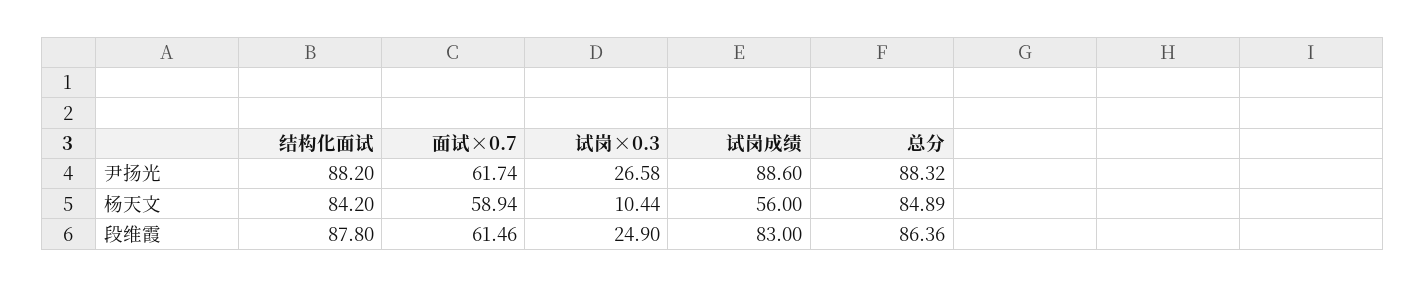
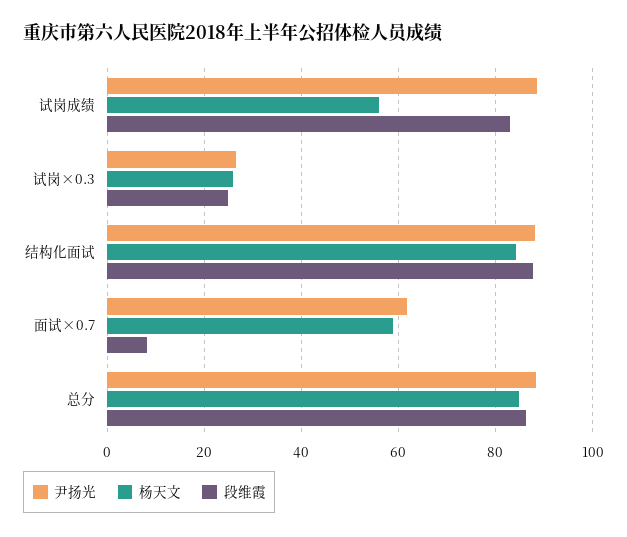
  {
    "尹扬光": {
      "结构化面试": 88.2,
      "面试×0.7": 61.74,
      "试岗×0.3": 26.58,
      "试岗成绩": 88.6,
      "总分": 88.32
    },
    "杨天文": {
      "结构化面试": 84.2,
      "面试×0.7": 58.94,
-     "试岗×0.3": 10.44,
+     "试岗×0.3": 26,
      "试岗成绩": 56,
      "总分": 84.89
    },
    "段维霞": {
      "结构化面试": 87.8,
-     "面试×0.7": 61.46,
+     "面试×0.7": 8,
      "试岗×0.3": 24.9,
      "试岗成绩": 83,
      "总分": 86.36
    }
  }

